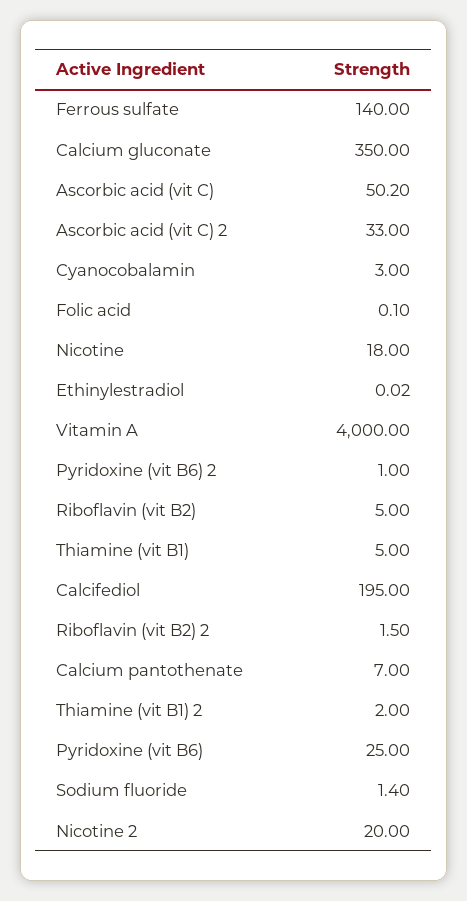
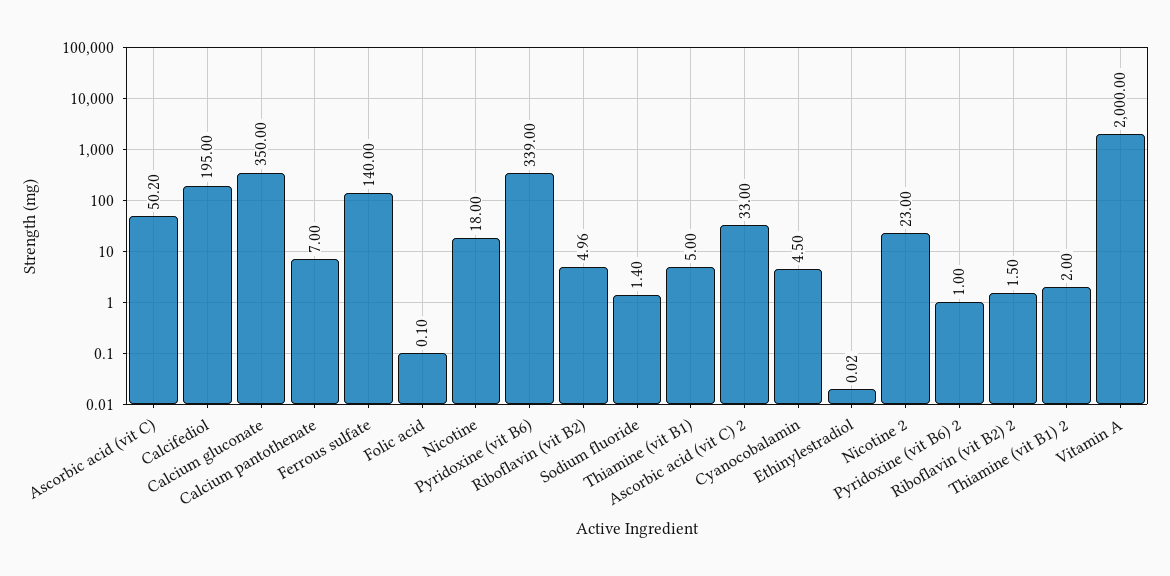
  {
    "Ferrous sulfate": 140,
    "Calcium gluconate": 350,
    "Ascorbic acid (vit C)": 50.2,
    "Ascorbic acid (vit C) 2": 33,
-   "Cyanocobalamin": 3,
+   "Cyanocobalamin": 4.5,
    "Folic acid": 0.1,
    "Nicotine": 18,
    "Ethinylestradiol": 0.02,
-   "Vitamin A": 4000,
+   "Vitamin A": 2000,
    "Pyridoxine (vit B6) 2": 1,
-   "Riboflavin (vit B2)": 5,
+   "Riboflavin (vit B2)": 4.96,
    "Thiamine (vit B1)": 5,
    "Calcifediol": 195,
    "Riboflavin (vit B2) 2": 1.5,
    "Calcium pantothenate": 7,
    "Thiamine (vit B1) 2": 2,
-   "Pyridoxine (vit B6)": 25,
+   "Pyridoxine (vit B6)": 339,
    "Sodium fluoride": 1.4,
-   "Nicotine 2": 20
+   "Nicotine 2": 23
  }

